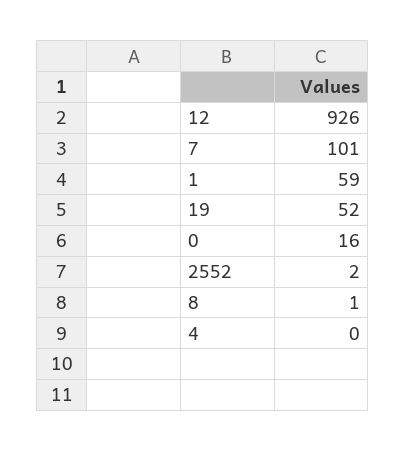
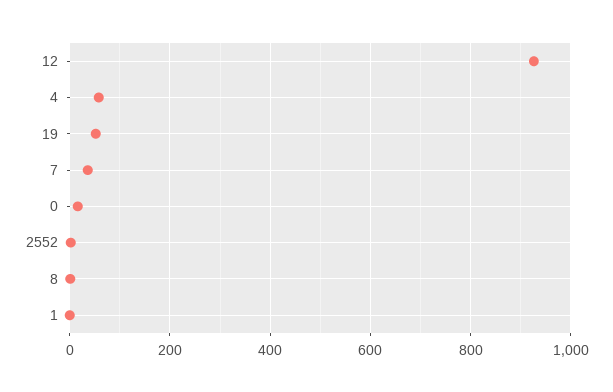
  {
    "12": 926,
-   "7": 101,
+   "7": 40,
-   "1": 59,
+   "1": 0,
    "19": 52,
    "0": 16,
    "2552": 2,
    "8": 1,
-   "4": 0
+   "4": 60
  }

